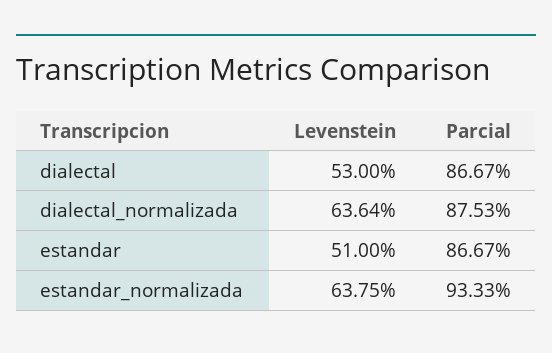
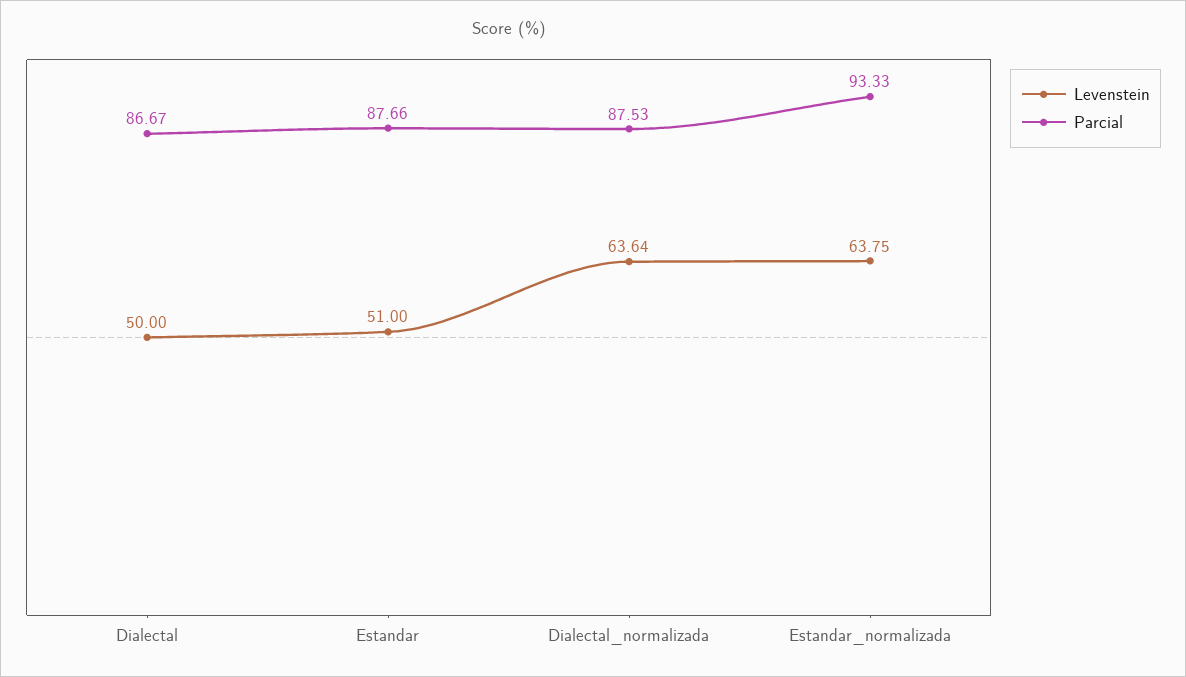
  {
    "Levenstein": {
-     "dialectal": 53,
+     "dialectal": 50,
      "dialectal_normalizada": 63.64,
      "estandar": 51,
      "estandar_normalizada": 63.75
    },
    "Parcial": {
      "dialectal": 86.67,
      "dialectal_normalizada": 87.53,
-     "estandar": 86.67,
+     "estandar": 87.66,
      "estandar_normalizada": 93.33
    }
  }

